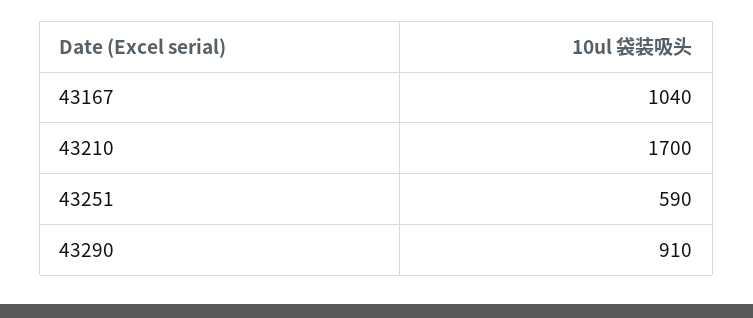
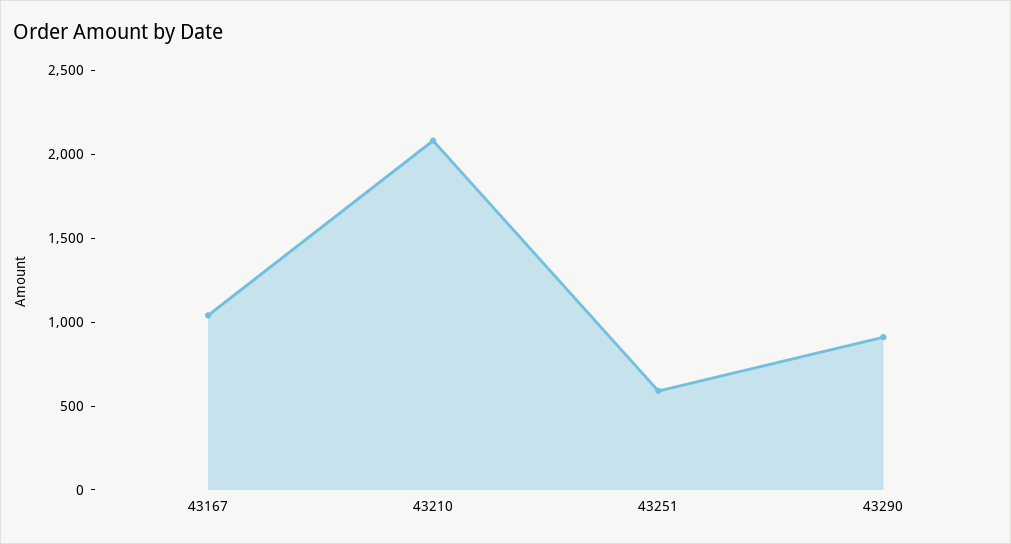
  {
    "43167": 1040,
-   "43210": 1700,
+   "43210": 2100,
    "43251": 590,
    "43290": 910
  }

